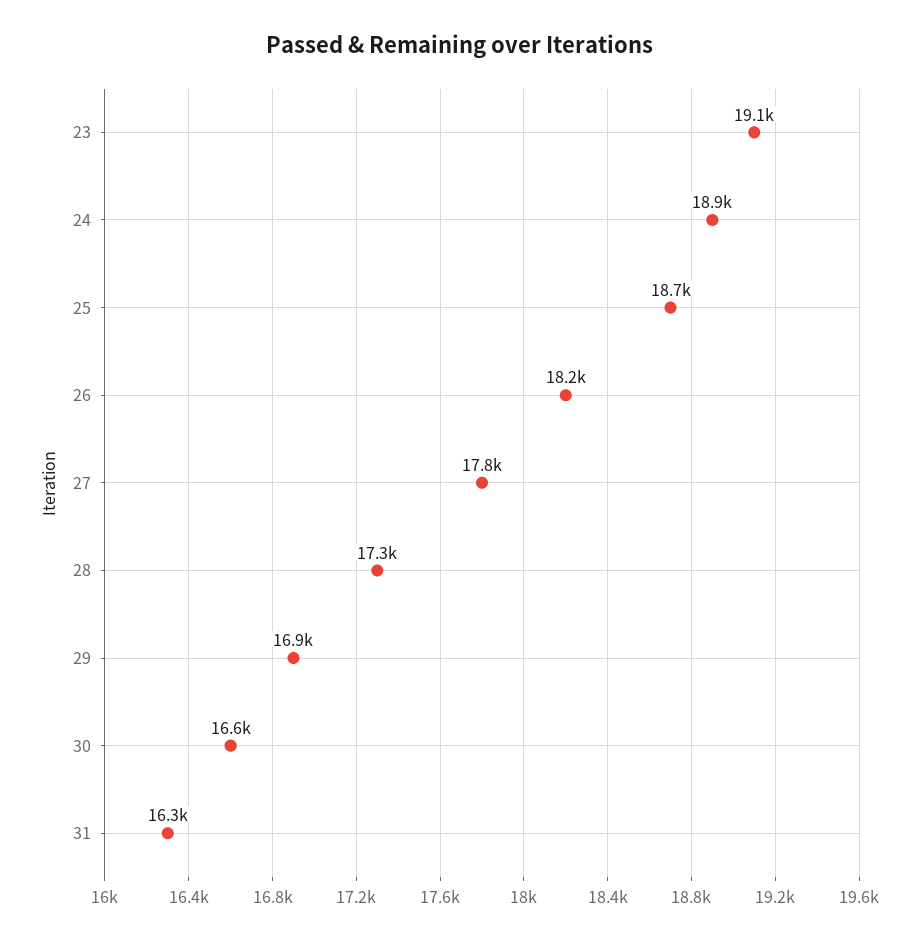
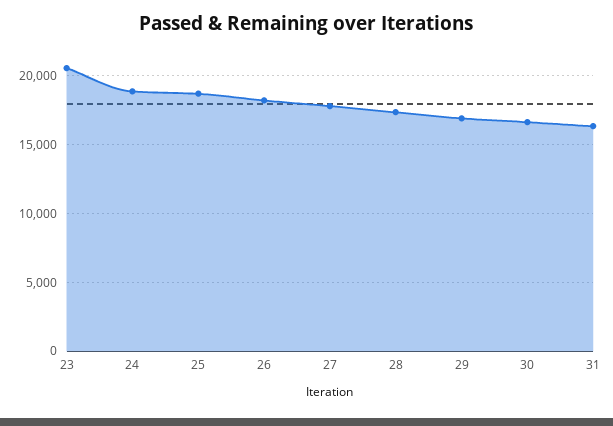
  {
-   "23": 19100,
+   "23": 20500,
    "24": 18900,
    "25": 18700,
    "26": 18200,
    "27": 17800,
    "28": 17300,
    "29": 16900,
    "30": 16600,
    "31": 16300
  }

